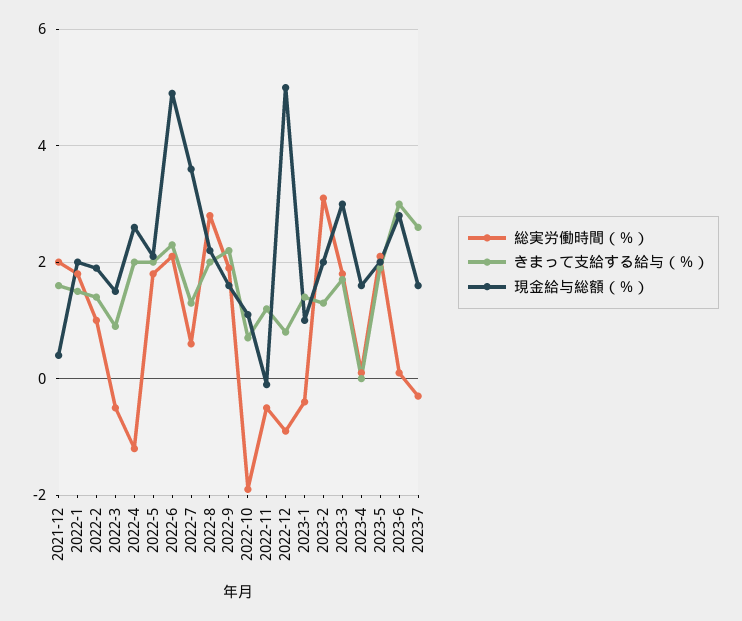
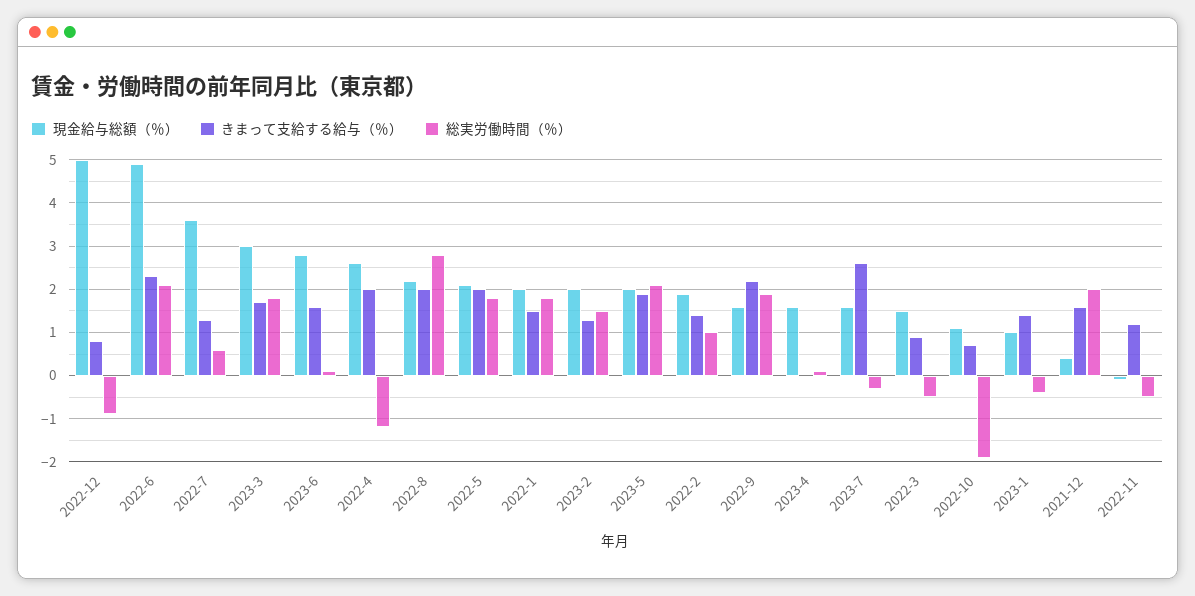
  {
    "総実労働時間（％）": {
      "2021-12": 2,
      "2022-1": 2,
      "2022-2": 1,
      "2022-3": -0.5,
      "2022-4": -1,
      "2022-5": 2,
      "2022-6": 2,
      "2022-7": 0.5,
      "2022-8": 3,
      "2022-9": 2,
      "2022-10": -2,
      "2022-11": -0.5,
      "2022-12": -1,
      "2023-1": -0.5,
-     "2023-2": 3,
+     "2023-2": 1.5,
      "2023-3": 2,
      "2023-4": 0,
      "2023-5": 2,
      "2023-6": 0,
      "2023-7": -0.5
    },
    "きまって支給する給与（％）": {
      "2021-12": 1.5,
      "2022-1": 1.5,
      "2022-2": 1.5,
      "2022-3": 1,
      "2022-4": 2,
      "2022-5": 2,
      "2022-6": 2.5,
      "2022-7": 1.5,
      "2022-8": 2,
      "2022-9": 2,
      "2022-10": 0.5,
      "2022-11": 1,
      "2022-12": 1,
      "2023-1": 1.5,
      "2023-2": 1.5,
      "2023-3": 1.5,
      "2023-4": 0,
      "2023-5": 2,
-     "2023-6": 3,
+     "2023-6": 1.5,
      "2023-7": 2.5
    },
    "現金給与総額（％）": {
      "2021-12": 0.5,
      "2022-1": 2,
      "2022-2": 2,
      "2022-3": 1.5,
      "2022-4": 2.5,
      "2022-5": 2,
      "2022-6": 5,
      "2022-7": 3.5,
      "2022-8": 2,
      "2022-9": 1.5,
      "2022-10": 1,
      "2022-11": 0,
      "2022-12": 5,
      "2023-1": 1,
      "2023-2": 2,
      "2023-3": 3,
      "2023-4": 1.5,
      "2023-5": 2,
      "2023-6": 3,
      "2023-7": 1.5
    }
  }

